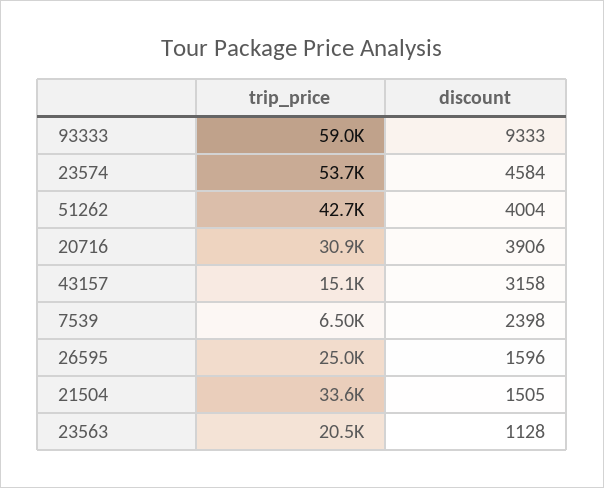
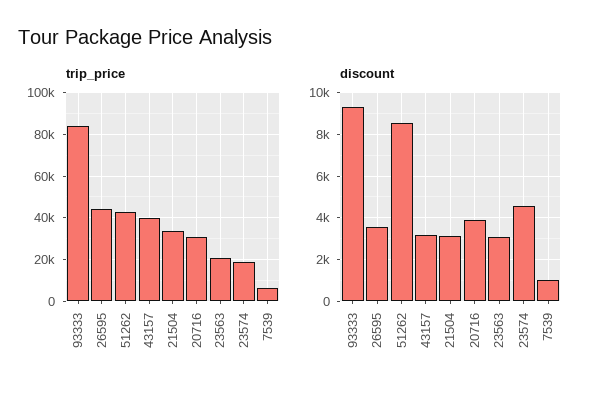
  {
    "trip_price": {
-     "93333": 59000,
+     "93333": 85000,
-     "23574": 53700,
+     "23574": 20000,
      "51262": 42700,
      "20716": 30900,
-     "43157": 15100,
+     "43157": 40000,
      "7539": 6500,
-     "26595": 25000,
+     "26595": 45000,
      "21504": 33600,
      "23563": 20500
    },
    "discount": {
      "93333": 9333,
      "23574": 4584,
-     "51262": 4004,
+     "51262": 8500,
      "20716": 3906,
      "43157": 3158,
-     "7539": 2398,
+     "7539": 1000,
-     "26595": 1596,
+     "26595": 3500,
-     "21504": 1505,
+     "21504": 3000,
-     "23563": 1128
+     "23563": 3000
    }
  }

